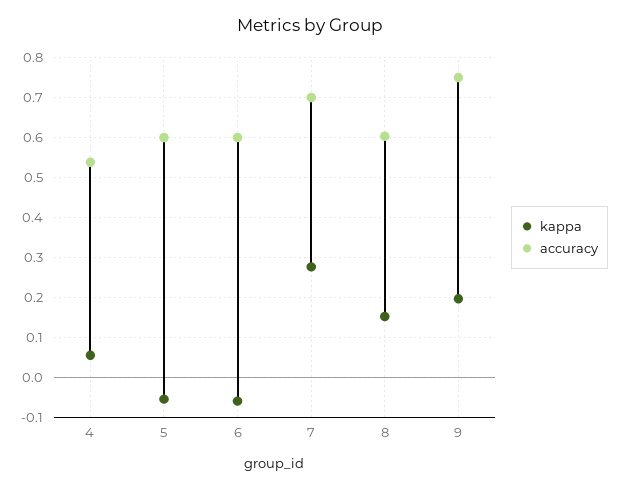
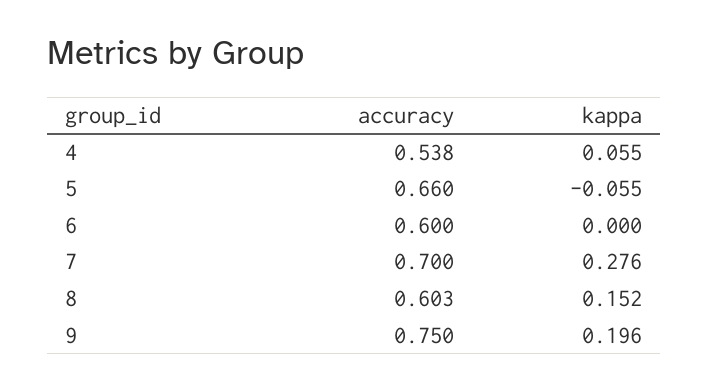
  {
    "kappa": {
      "4": 0.055,
      "5": -0.055,
-     "6": -0.06,
+     "6": 0,
      "7": 0.276,
      "8": 0.152,
      "9": 0.196
    },
    "accuracy": {
      "4": 0.538,
-     "5": 0.6,
+     "5": 0.66,
      "6": 0.6,
      "7": 0.7,
      "8": 0.603,
      "9": 0.75
    }
  }

